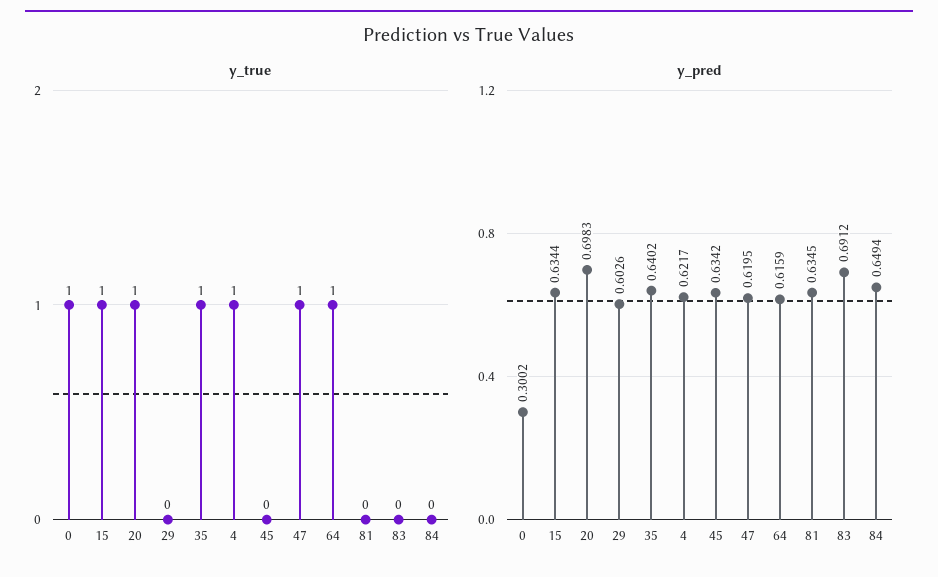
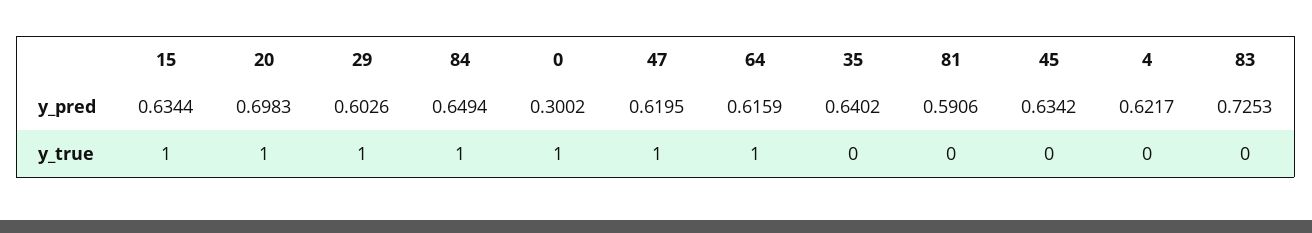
  {
    "y_true": {
      "0": 1,
      "15": 1,
      "20": 1,
-     "29": 0,
+     "29": 1,
-     "35": 1,
+     "35": 0,
-     "4": 1,
+     "4": 0,
      "45": 0,
      "47": 1,
      "64": 1,
      "81": 0,
      "83": 0,
-     "84": 0
+     "84": 1
    },
    "y_pred": {
      "0": 0.3002,
      "15": 0.6344,
      "20": 0.6983,
      "29": 0.6026,
      "35": 0.6402,
      "4": 0.6217,
      "45": 0.6342,
      "47": 0.6195,
      "64": 0.6159,
-     "81": 0.6345,
+     "81": 0.5906,
-     "83": 0.6912,
+     "83": 0.7253,
      "84": 0.6494
    }
  }

